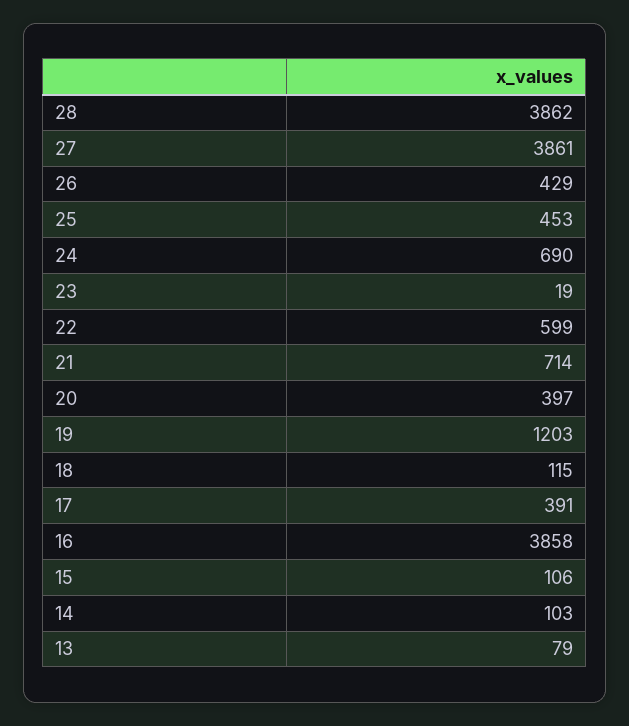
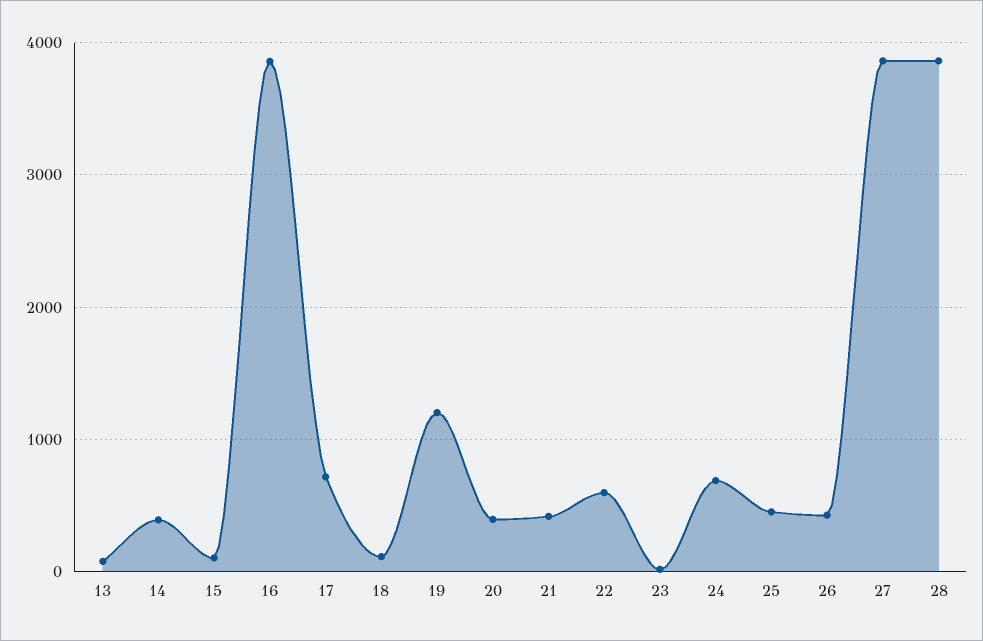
  {
    "28": 3862,
    "27": 3861,
    "26": 429,
    "25": 453,
    "24": 690,
    "23": 19,
    "22": 599,
-   "21": 714,
+   "21": 400,
    "20": 397,
    "19": 1203,
    "18": 115,
-   "17": 391,
+   "17": 700,
    "16": 3858,
    "15": 106,
-   "14": 103,
+   "14": 400,
    "13": 79
  }

